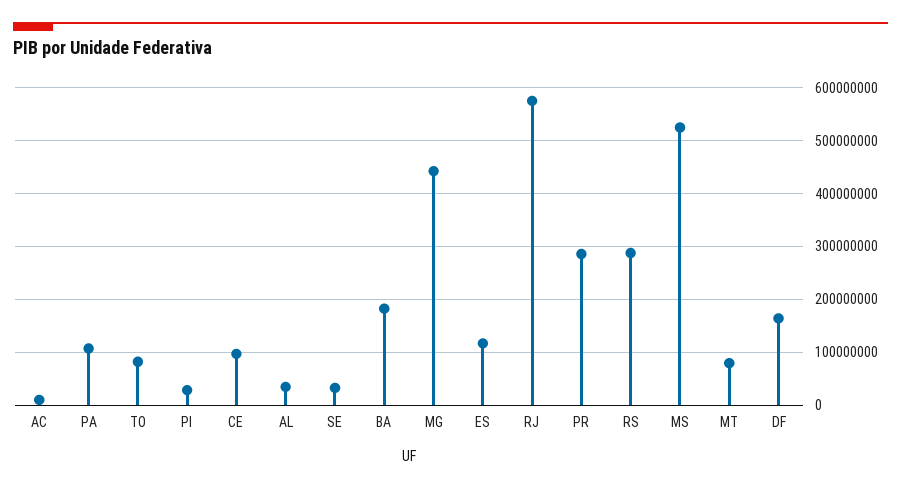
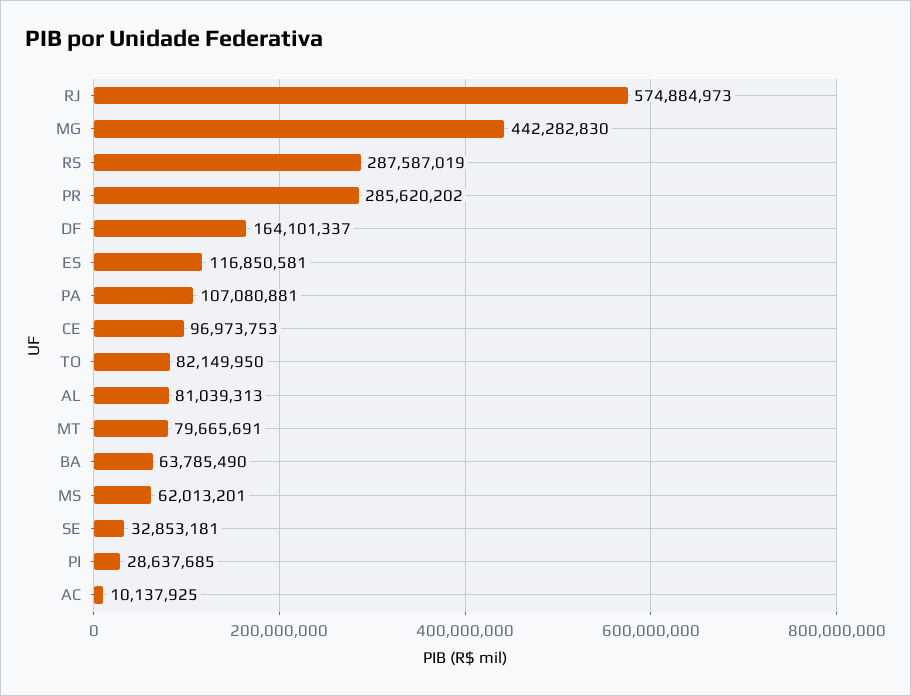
  {
    "AC": 10137925,
    "PA": 107080881,
    "TO": 82149950,
    "PI": 28637685,
    "CE": 96973753,
-   "AL": 40000000,
+   "AL": 81039313,
    "SE": 32853181,
-   "BA": 180000000,
+   "BA": 63785490,
    "MG": 442282830,
    "ES": 116850581,
    "RJ": 574884973,
    "PR": 285620202,
    "RS": 287587019,
-   "MS": 520000000,
+   "MS": 62013201,
    "MT": 79665691,
    "DF": 164101337
  }

